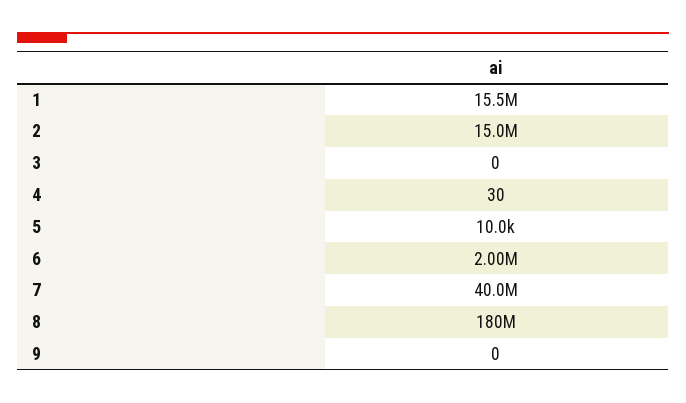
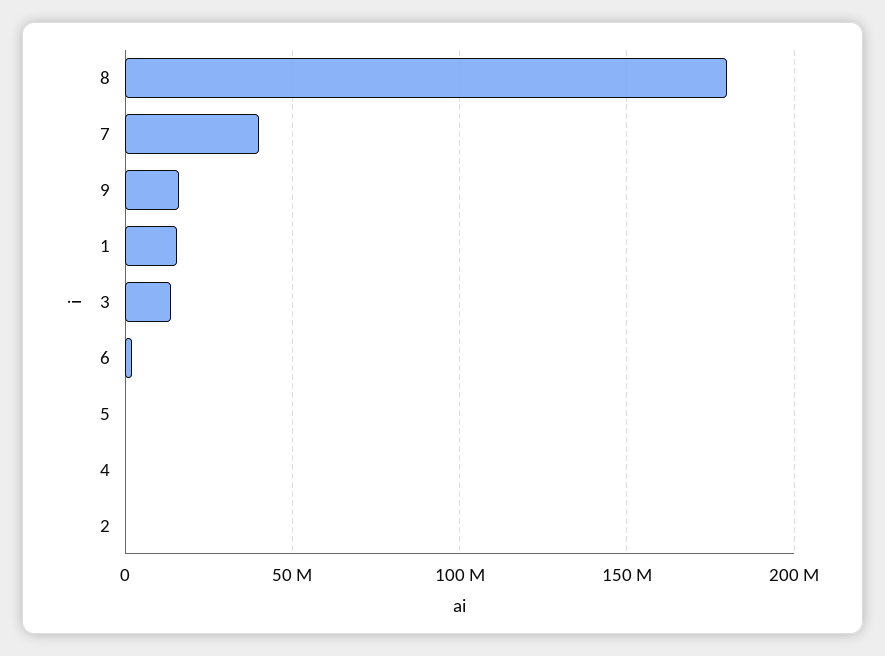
  {
    "1": 15500000,
-   "2": 15000000,
+   "2": 0,
-   "3": 0,
+   "3": 15000000,
    "4": 30,
    "5": 10000,
    "6": 2000000,
    "7": 40000000,
    "8": 180000000,
-   "9": 0
+   "9": 15000000
  }

